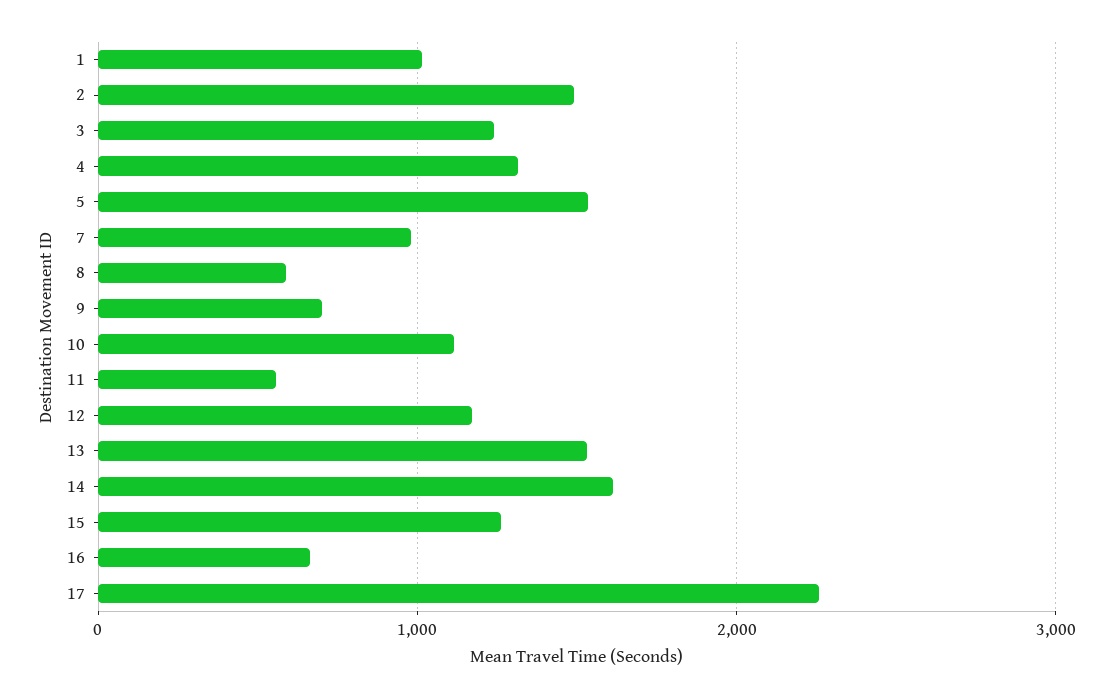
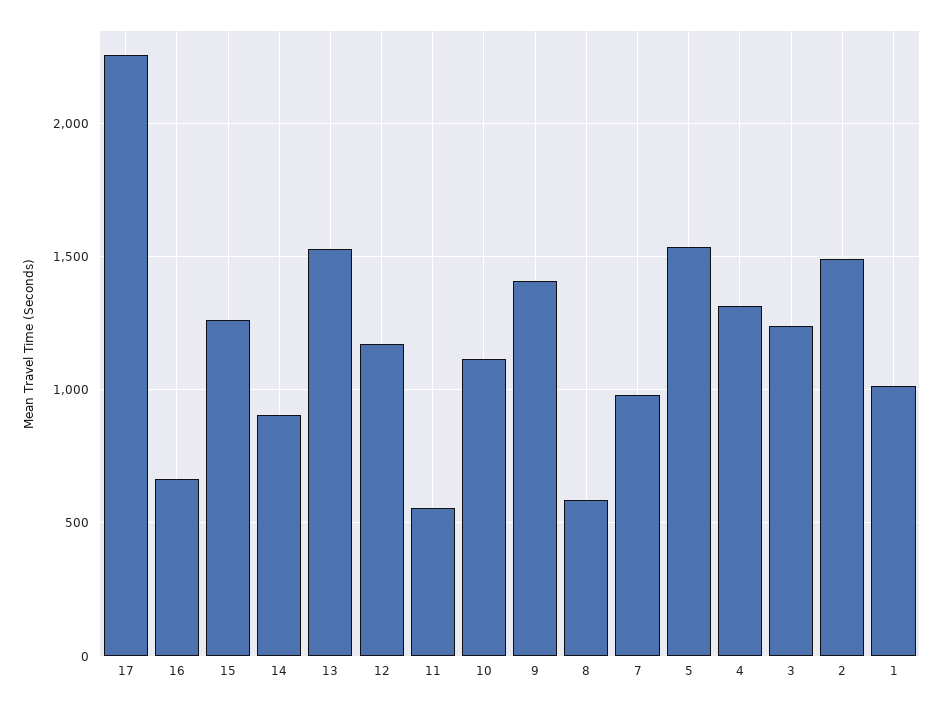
  {
    "1": 1000,
    "2": 1500,
    "3": 1250,
    "4": 1300,
    "5": 1550,
    "7": 1000,
    "8": 600,
-   "9": 700,
+   "9": 1400,
    "10": 1100,
    "11": 550,
    "12": 1150,
    "13": 1550,
-   "14": 1600,
+   "14": 900,
    "15": 1250,
    "16": 650,
    "17": 2250
  }

